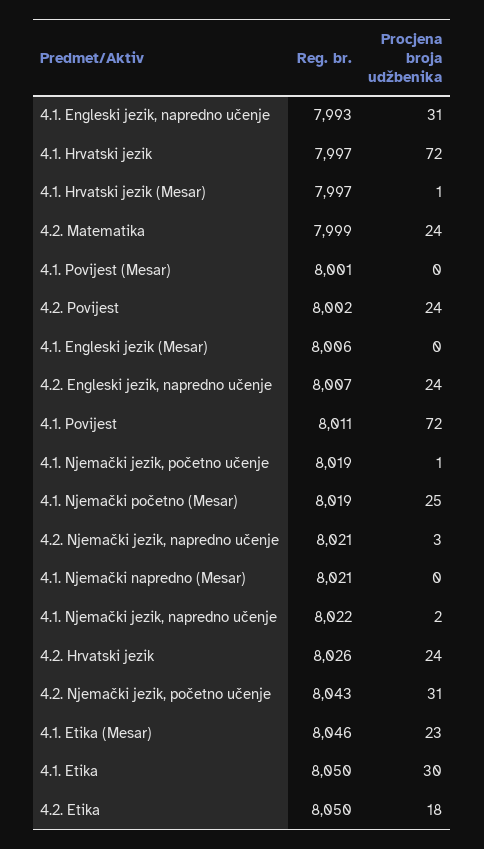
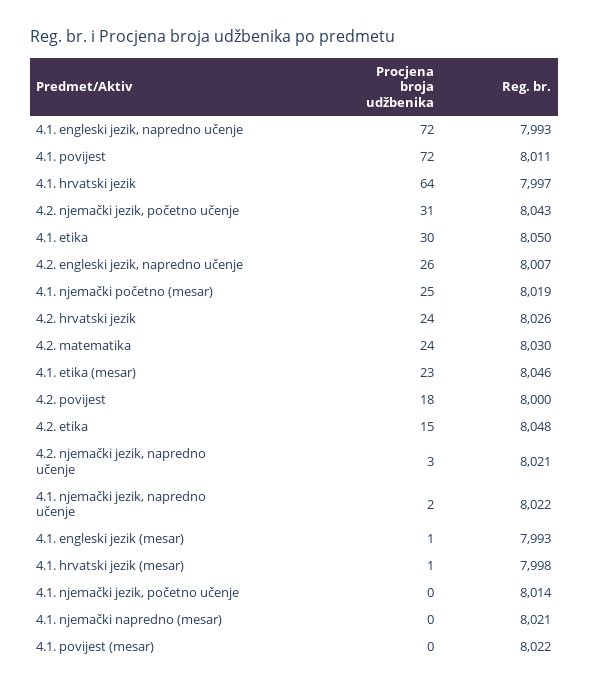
  {
    "Reg. br.": {
      "4.1. Engleski jezik, napredno učenje": 7993,
      "4.1. Hrvatski jezik": 7997,
-     "4.1. Hrvatski jezik (Mesar)": 7997,
+     "4.1. Hrvatski jezik (Mesar)": 7998,
-     "4.2. Matematika": 7999,
+     "4.2. Matematika": 8030,
-     "4.1. Povijest (Mesar)": 8001,
+     "4.1. Povijest (Mesar)": 8022,
-     "4.2. Povijest": 8002,
+     "4.2. Povijest": 8000,
-     "4.1. Engleski jezik (Mesar)": 8006,
+     "4.1. Engleski jezik (Mesar)": 7993,
      "4.2. Engleski jezik, napredno učenje": 8007,
      "4.1. Povijest": 8011,
-     "4.1. Njemački jezik, početno učenje": 8019,
+     "4.1. Njemački jezik, početno učenje": 8014,
      "4.1. Njemački početno (Mesar)": 8019,
      "4.2. Njemački jezik, napredno učenje": 8021,
      "4.1. Njemački napredno (Mesar)": 8021,
      "4.1. Njemački jezik, napredno učenje": 8022,
      "4.2. Hrvatski jezik": 8026,
      "4.2. Njemački jezik, početno učenje": 8043,
      "4.1. Etika (Mesar)": 8046,
      "4.1. Etika": 8050,
-     "4.2. Etika": 8050
+     "4.2. Etika": 8048
    },
    "Procjena broja udžbenika": {
-     "4.1. Engleski jezik, napredno učenje": 31,
+     "4.1. Engleski jezik, napredno učenje": 72,
-     "4.1. Hrvatski jezik": 72,
+     "4.1. Hrvatski jezik": 64,
      "4.1. Hrvatski jezik (Mesar)": 1,
      "4.2. Matematika": 24,
      "4.1. Povijest (Mesar)": 0,
-     "4.2. Povijest": 24,
+     "4.2. Povijest": 18,
-     "4.1. Engleski jezik (Mesar)": 0,
+     "4.1. Engleski jezik (Mesar)": 1,
-     "4.2. Engleski jezik, napredno učenje": 24,
+     "4.2. Engleski jezik, napredno učenje": 26,
      "4.1. Povijest": 72,
-     "4.1. Njemački jezik, početno učenje": 1,
+     "4.1. Njemački jezik, početno učenje": 0,
      "4.1. Njemački početno (Mesar)": 25,
      "4.2. Njemački jezik, napredno učenje": 3,
      "4.1. Njemački napredno (Mesar)": 0,
      "4.1. Njemački jezik, napredno učenje": 2,
      "4.2. Hrvatski jezik": 24,
      "4.2. Njemački jezik, početno učenje": 31,
      "4.1. Etika (Mesar)": 23,
      "4.1. Etika": 30,
-     "4.2. Etika": 18
+     "4.2. Etika": 15
    }
  }

